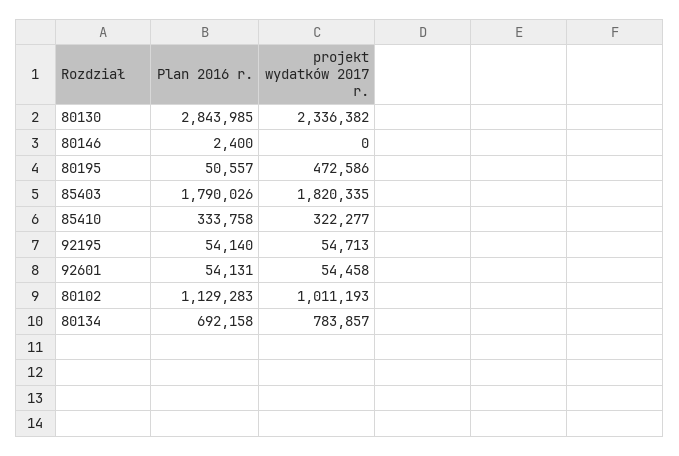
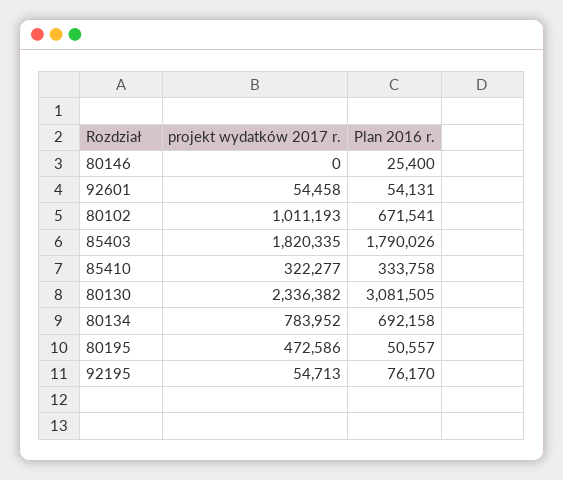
  {
    "Plan 2016 r.": {
-     "80130": 2843985,
+     "80130": 3081505,
-     "80146": 2400,
+     "80146": 25400,
      "80195": 50557,
      "85403": 1790026,
      "85410": 333758,
-     "92195": 54140,
+     "92195": 76170,
      "92601": 54131,
-     "80102": 1129283,
+     "80102": 671541,
      "80134": 692158
    },
    "projekt wydatków 2017 r.": {
      "80130": 2336382,
      "80146": 0,
      "80195": 472586,
      "85403": 1820335,
      "85410": 322277,
      "92195": 54713,
      "92601": 54458,
      "80102": 1011193,
-     "80134": 783857
+     "80134": 783952
    }
  }

